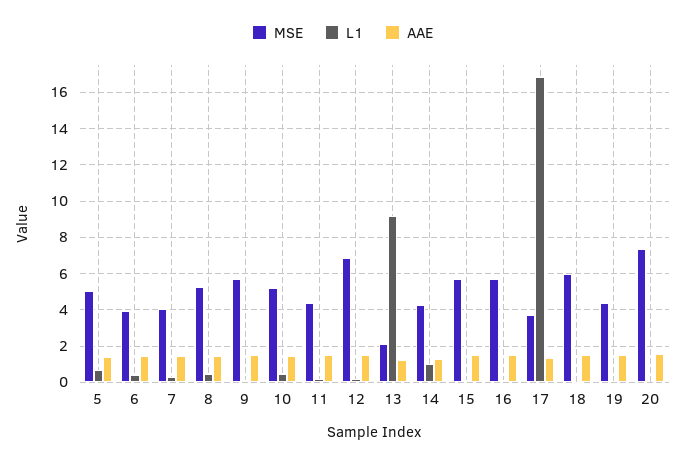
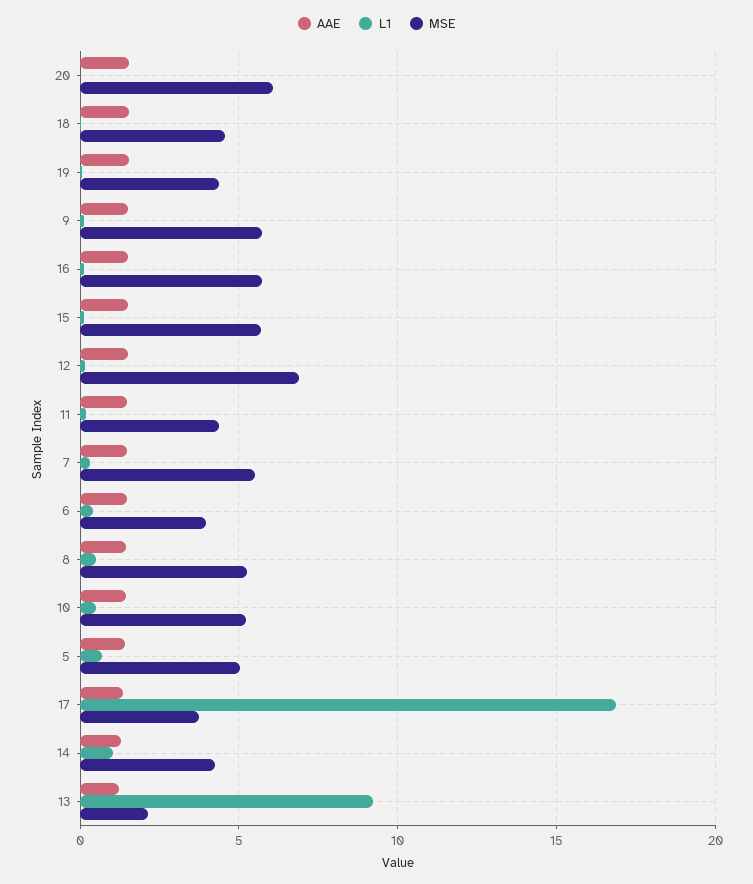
  {
    "MSE": {
      "5": 5,
      "6": 4,
-     "7": 4,
+     "7": 5.5,
      "8": 5.5,
      "9": 5.5,
      "10": 5,
      "11": 4.5,
      "12": 7,
      "13": 2,
      "14": 4.5,
      "15": 5.5,
      "16": 5.5,
      "17": 3.5,
-     "18": 6,
+     "18": 4.5,
      "19": 4.5,
-     "20": 7.5
+     "20": 6
    },
    "L1": {
      "5": 0.5,
      "6": 0.5,
      "7": 0.5,
      "8": 0.5,
      "9": 0,
      "10": 0.5,
      "11": 0,
      "12": 0,
      "13": 9,
      "14": 1,
      "15": 0,
      "16": 0,
      "17": 17,
      "18": 0,
      "19": 0,
      "20": 0
    },
    "AAE": {
      "5": 1.5,
      "6": 1.5,
      "7": 1.5,
      "8": 1.5,
      "9": 1.5,
      "10": 1.5,
      "11": 1.5,
      "12": 1.5,
      "13": 1,
      "14": 1.5,
      "15": 1.5,
      "16": 1.5,
      "17": 1.5,
      "18": 1.5,
      "19": 1.5,
      "20": 1.5
    }
  }

